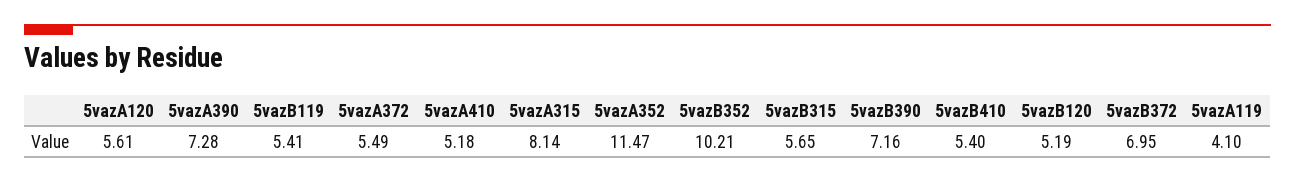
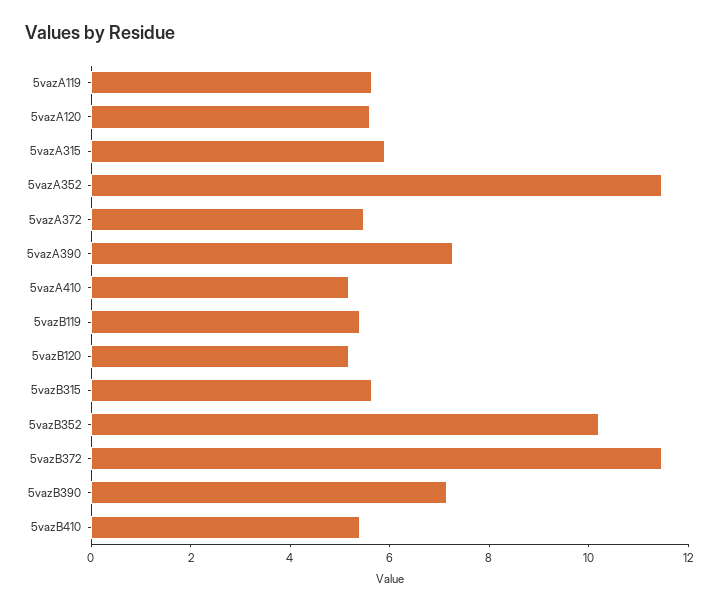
  {
    "5vazA120": 5.61,
    "5vazA390": 7.28,
    "5vazB119": 5.41,
    "5vazA372": 5.49,
    "5vazA410": 5.18,
-   "5vazA315": 8.14,
+   "5vazA315": 6,
    "5vazA352": 11.47,
    "5vazB352": 10.21,
    "5vazB315": 5.65,
    "5vazB390": 7.16,
    "5vazB410": 5.4,
    "5vazB120": 5.19,
-   "5vazB372": 6.95,
+   "5vazB372": 11.5,
-   "5vazA119": 4.1
+   "5vazA119": 5.5
  }

